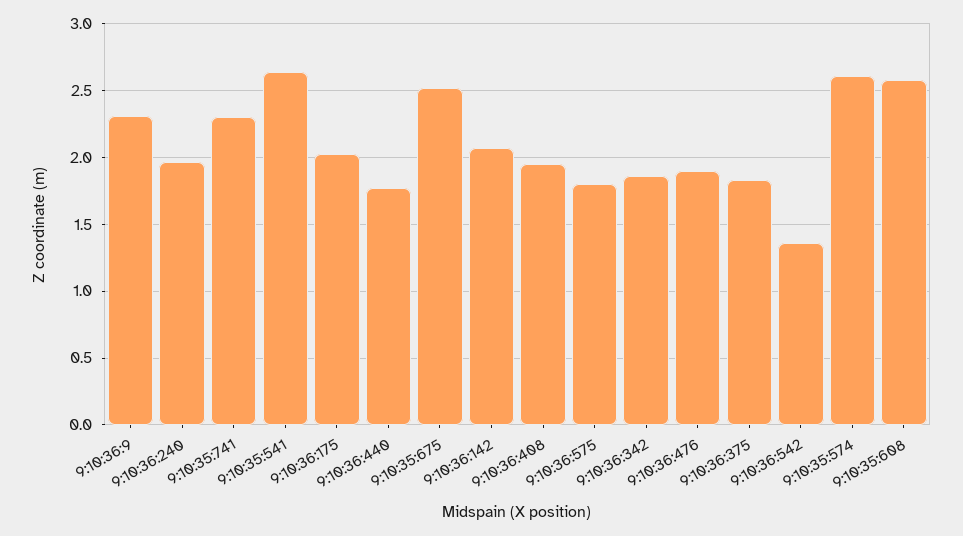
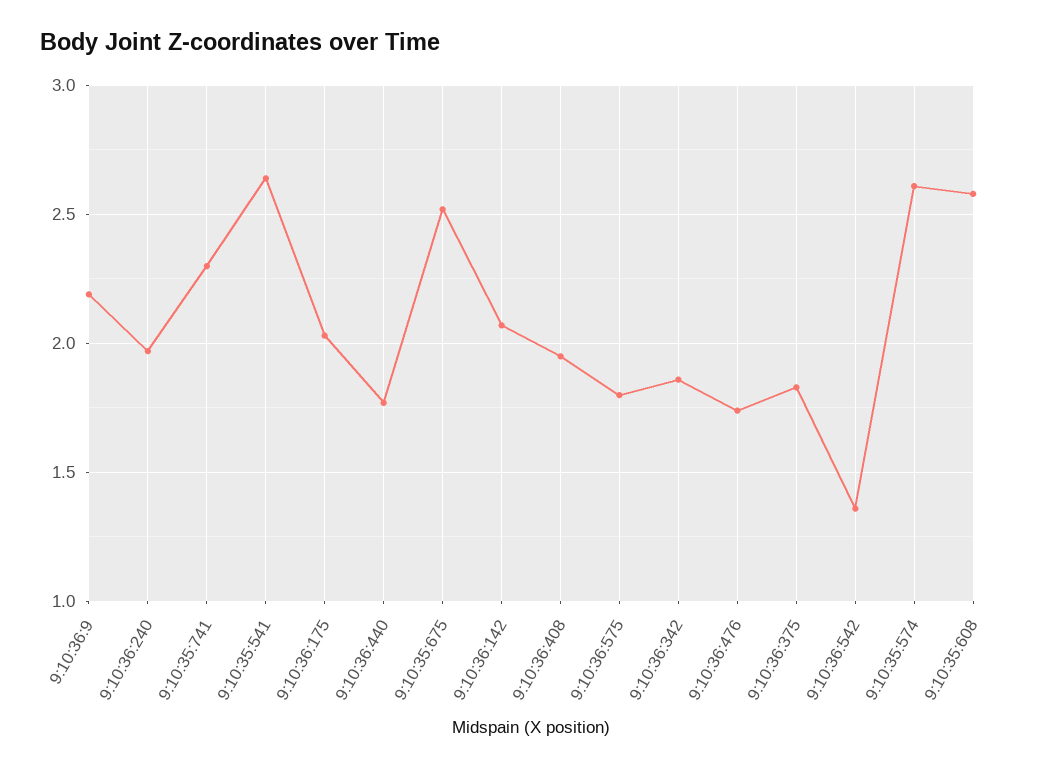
  {
-   "9:10:36:9": 2.3,
+   "9:10:36:9": 2.2,
    "9:10:36:240": 1.95,
    "9:10:35:741": 2.3,
    "9:10:35:541": 2.65,
    "9:10:36:175": 2.05,
    "9:10:36:440": 1.75,
    "9:10:35:675": 2.5,
    "9:10:36:142": 2.05,
    "9:10:36:408": 1.95,
    "9:10:36:575": 1.8,
    "9:10:36:342": 1.85,
-   "9:10:36:476": 1.9,
+   "9:10:36:476": 1.75,
    "9:10:36:375": 1.85,
    "9:10:36:542": 1.35,
    "9:10:35:574": 2.6,
    "9:10:35:608": 2.6
  }

